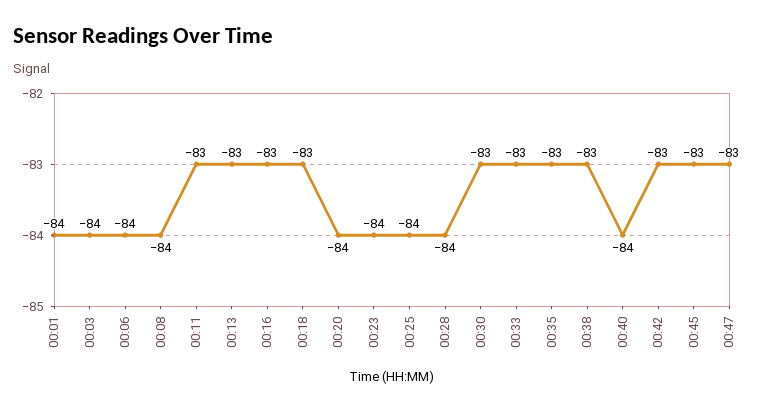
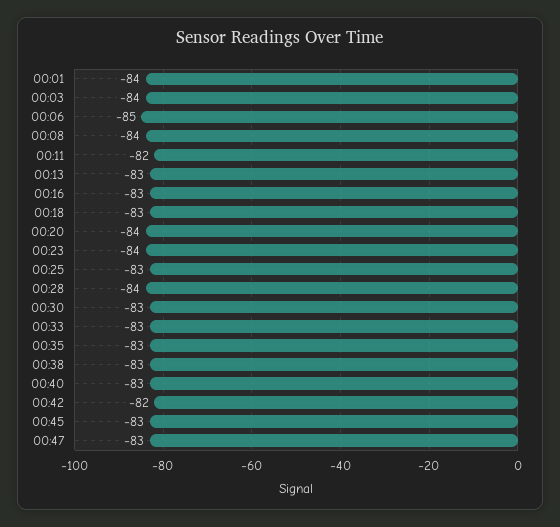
  {
    "00:01": -84,
    "00:03": -84,
-   "00:06": -84,
+   "00:06": -85,
    "00:08": -84,
-   "00:11": -83,
+   "00:11": -82,
    "00:13": -83,
    "00:16": -83,
    "00:18": -83,
    "00:20": -84,
    "00:23": -84,
-   "00:25": -84,
+   "00:25": -83,
    "00:28": -84,
    "00:30": -83,
    "00:33": -83,
    "00:35": -83,
    "00:38": -83,
-   "00:40": -84,
+   "00:40": -83,
-   "00:42": -83,
+   "00:42": -82,
    "00:45": -83,
    "00:47": -83
  }

